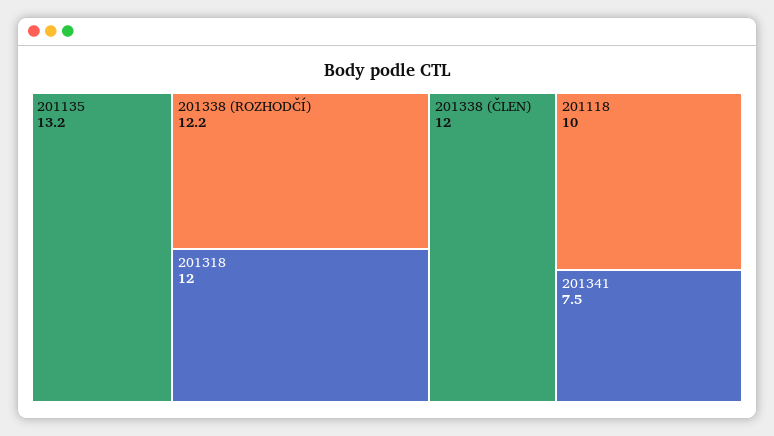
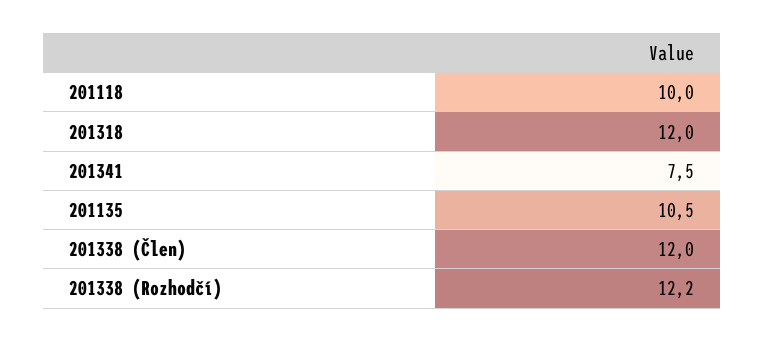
  {
-   "201135": 13.2,
+   "201135": 10.5,
    "201338 (ROZHODČÍ)": 12.2,
    "201318": 12,
    "201338 (ČLEN)": 12,
    "201118": 10,
    "201341": 7.5
  }

